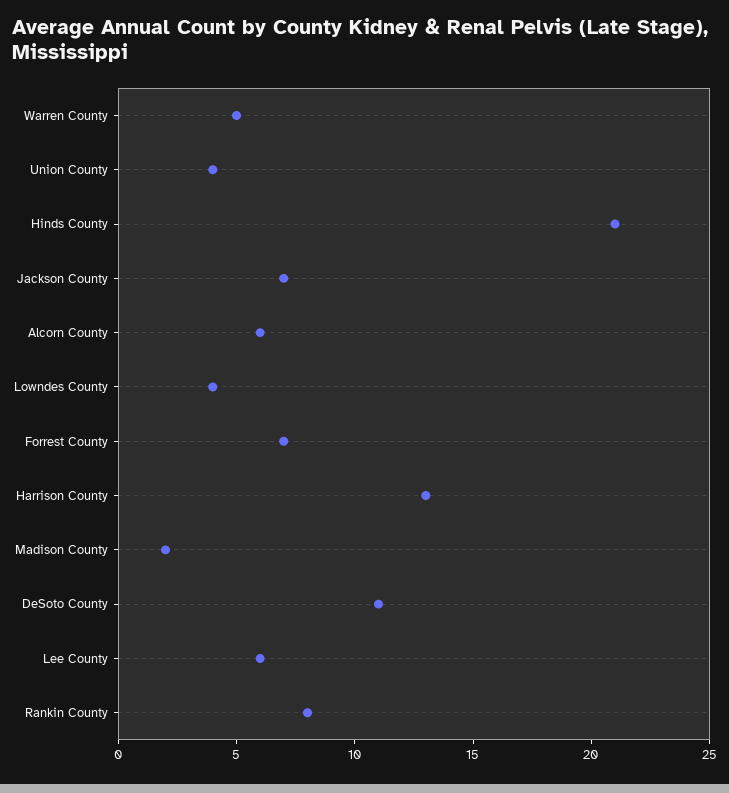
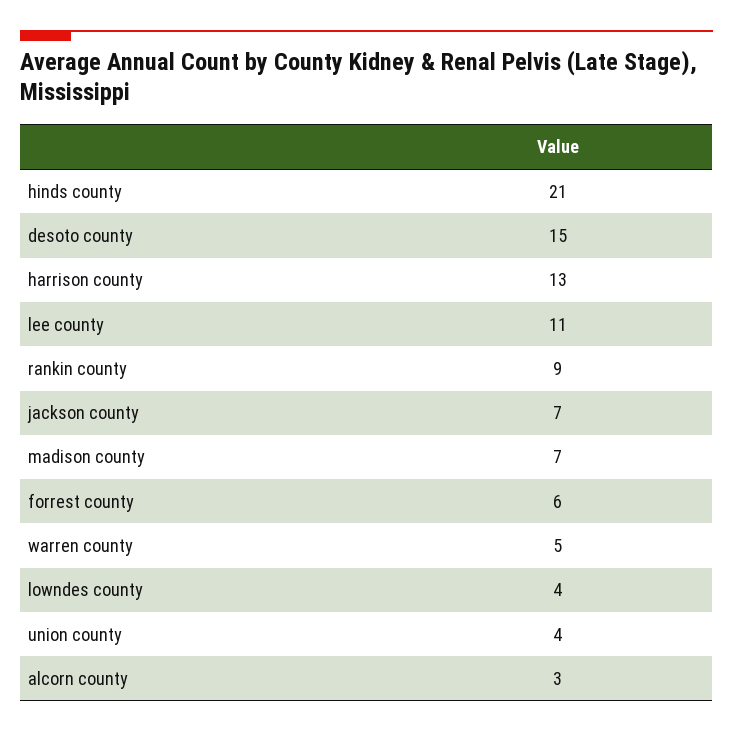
  {
    "Warren County": 5,
    "Union County": 4,
    "Hinds County": 21,
    "Jackson County": 7,
-   "Alcorn County": 6,
+   "Alcorn County": 3,
    "Lowndes County": 4,
-   "Forrest County": 7,
+   "Forrest County": 6,
    "Harrison County": 13,
-   "Madison County": 2,
+   "Madison County": 7,
-   "DeSoto County": 11,
+   "DeSoto County": 15,
-   "Lee County": 6,
+   "Lee County": 11,
-   "Rankin County": 8
+   "Rankin County": 9
  }

